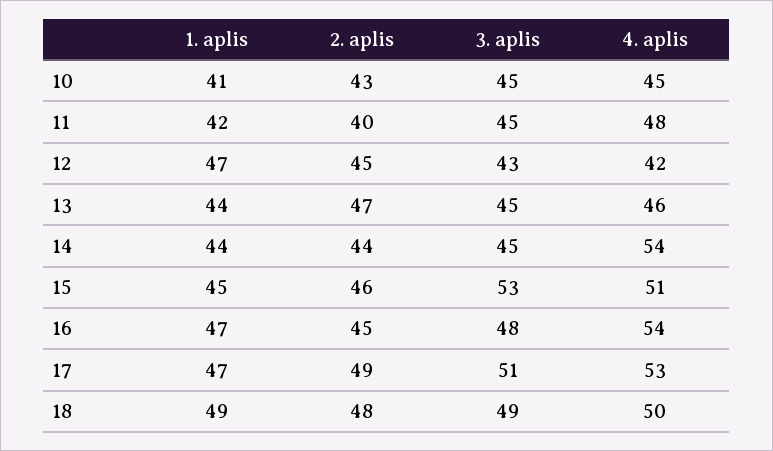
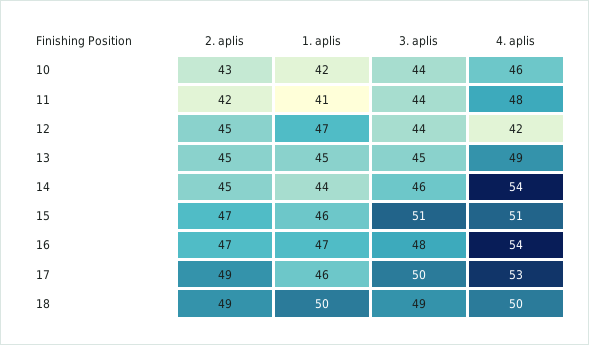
  {
    "1. aplis": {
-     "10": 41,
+     "10": 42,
-     "11": 42,
+     "11": 41,
      "12": 47,
-     "13": 44,
+     "13": 45,
      "14": 44,
-     "15": 45,
+     "15": 46,
      "16": 47,
-     "17": 47,
+     "17": 46,
-     "18": 49
+     "18": 50
    },
    "2. aplis": {
      "10": 43,
-     "11": 40,
+     "11": 42,
      "12": 45,
-     "13": 47,
+     "13": 45,
-     "14": 44,
+     "14": 45,
-     "15": 46,
+     "15": 47,
-     "16": 45,
+     "16": 47,
      "17": 49,
-     "18": 48
+     "18": 49
    },
    "3. aplis": {
-     "10": 45,
+     "10": 44,
-     "11": 45,
+     "11": 44,
-     "12": 43,
+     "12": 44,
      "13": 45,
-     "14": 45,
+     "14": 46,
-     "15": 53,
+     "15": 51,
      "16": 48,
-     "17": 51,
+     "17": 50,
      "18": 49
    },
    "4. aplis": {
-     "10": 45,
+     "10": 46,
      "11": 48,
      "12": 42,
-     "13": 46,
+     "13": 49,
      "14": 54,
      "15": 51,
      "16": 54,
      "17": 53,
      "18": 50
    }
  }

